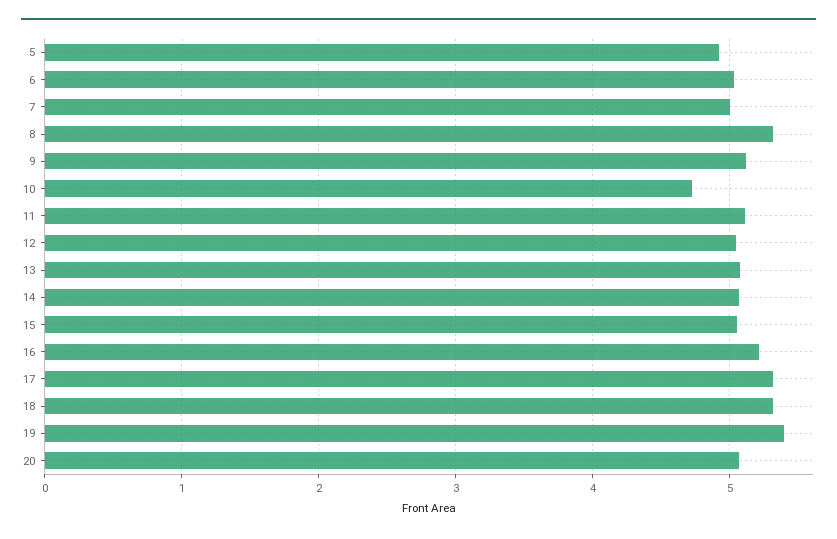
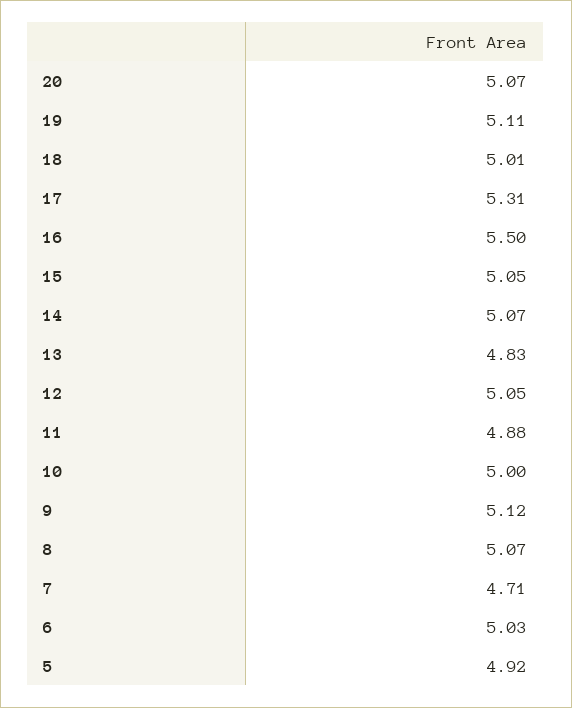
  {
    "5": 4.92,
    "6": 5.03,
-   "7": 5,
+   "7": 4.71,
-   "8": 5.3,
+   "8": 5.07,
    "9": 5.12,
-   "10": 4.7,
+   "10": 5,
-   "11": 5.1,
+   "11": 4.88,
    "12": 5.05,
-   "13": 5.1,
+   "13": 4.83,
    "14": 5.07,
    "15": 5.05,
-   "16": 5.2,
+   "16": 5.5,
    "17": 5.31,
-   "18": 5.3,
+   "18": 5.01,
-   "19": 5.4,
+   "19": 5.11,
    "20": 5.07
  }

